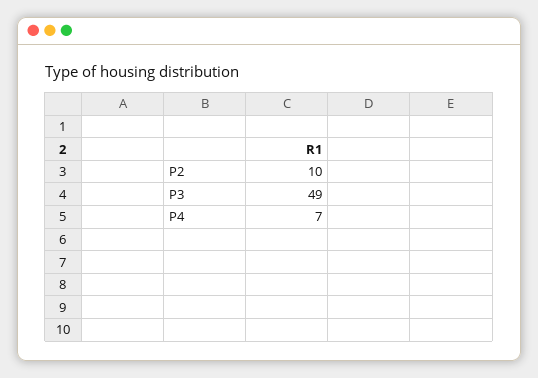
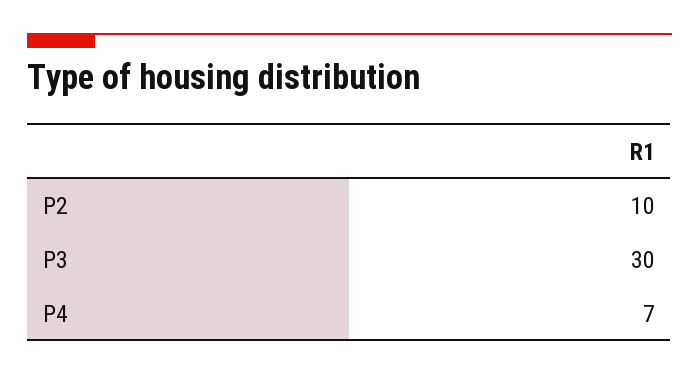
  {
    "P2": 10,
-   "P3": 49,
+   "P3": 30,
    "P4": 7
  }

